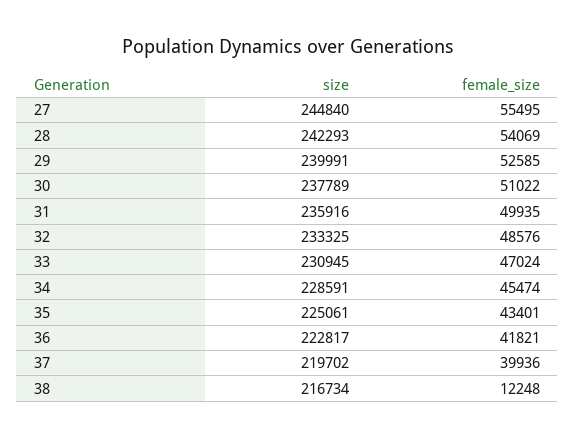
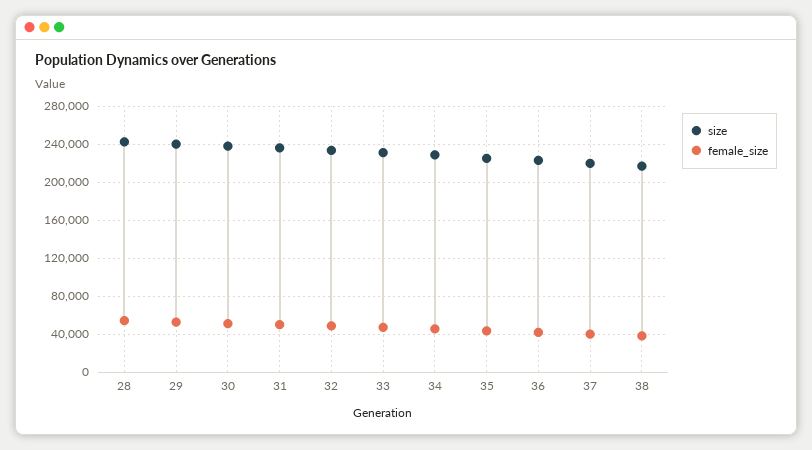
  {
    "size": {
-     "27": 244840,
      "28": 242293,
      "29": 239991,
      "30": 237789,
      "31": 235916,
      "32": 233325,
      "33": 230945,
      "34": 228591,
      "35": 225061,
      "36": 222817,
      "37": 219702,
      "38": 216734
    },
    "female_size": {
-     "27": 55495,
      "28": 54069,
      "29": 52585,
      "30": 51022,
      "31": 49935,
      "32": 48576,
      "33": 47024,
      "34": 45474,
      "35": 43401,
      "36": 41821,
      "37": 39936,
-     "38": 12248
+     "38": 40000
    }
  }

